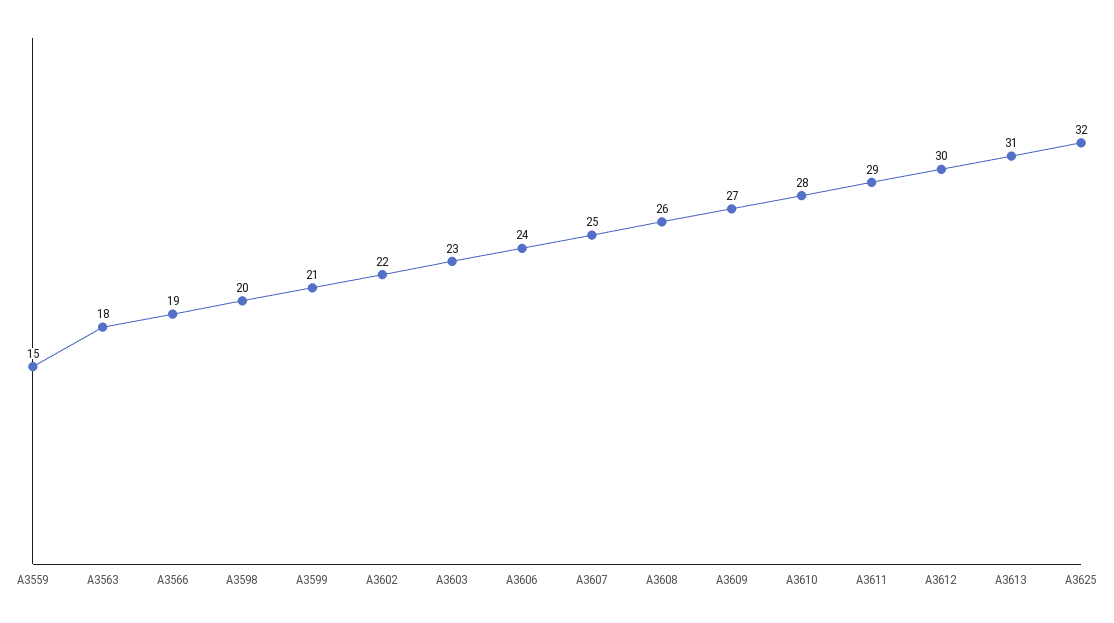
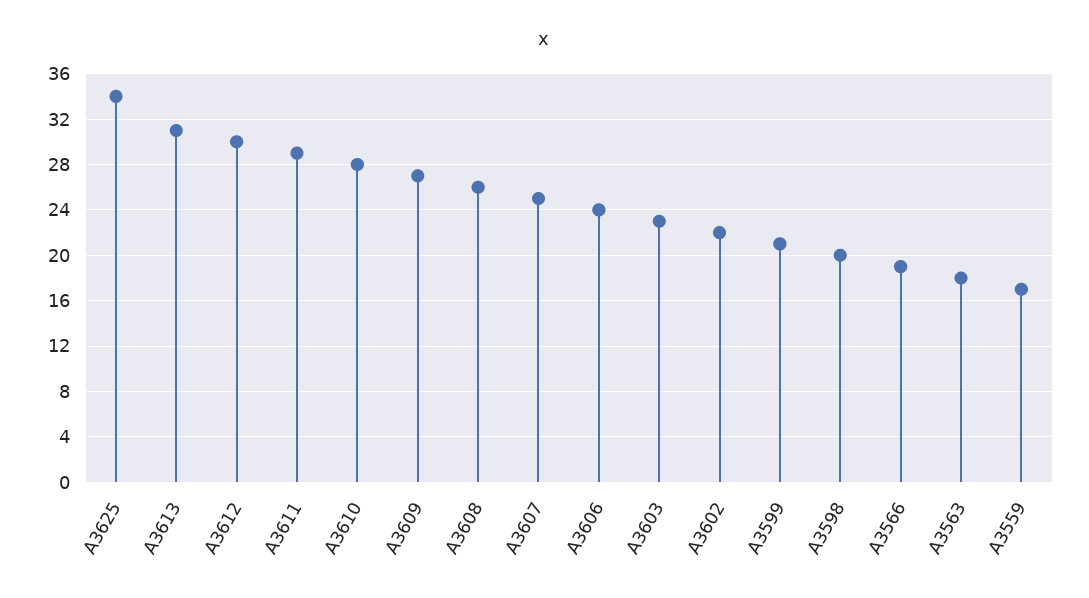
  {
-   "A3559": 15,
+   "A3559": 17,
    "A3563": 18,
    "A3566": 19,
    "A3598": 20,
    "A3599": 21,
    "A3602": 22,
    "A3603": 23,
    "A3606": 24,
    "A3607": 25,
    "A3608": 26,
    "A3609": 27,
    "A3610": 28,
    "A3611": 29,
    "A3612": 30,
    "A3613": 31,
-   "A3625": 32
+   "A3625": 34
  }

